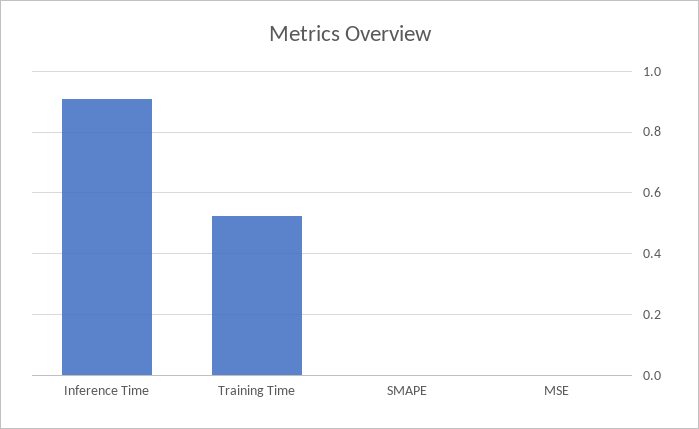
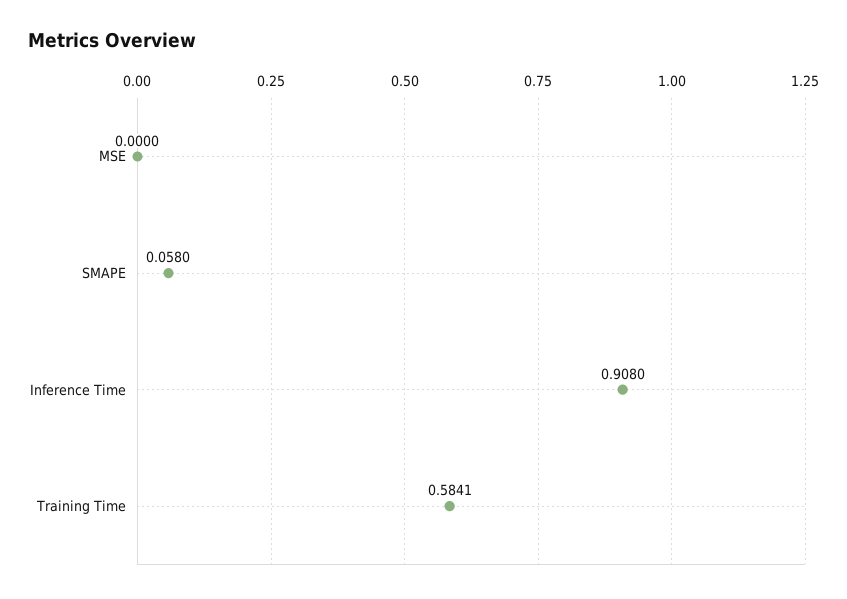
  {
    "Inference Time": 0.908,
-   "Training Time": 0.52,
+   "Training Time": 0.5841,
-   "SMAPE": 0,
+   "SMAPE": 0.058,
    "MSE": 0
  }

